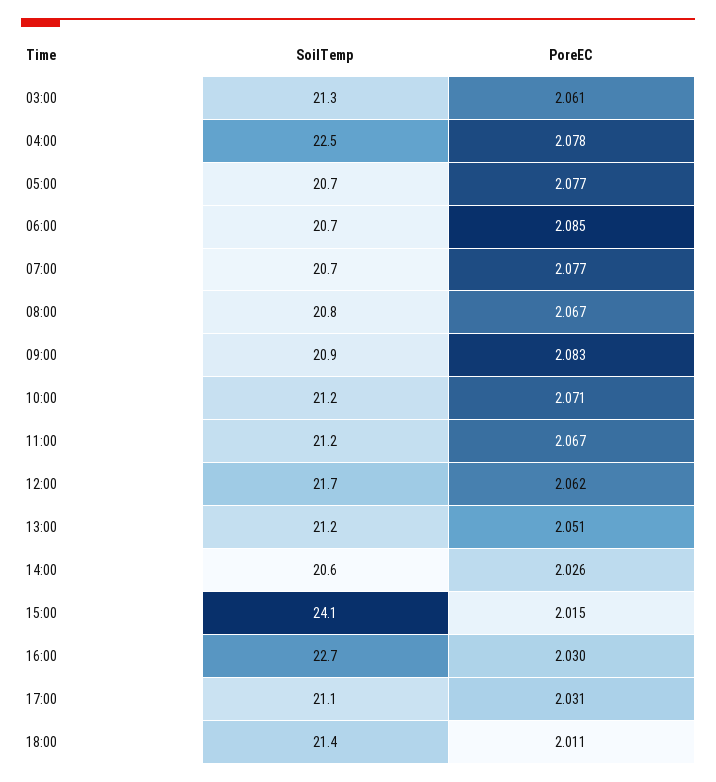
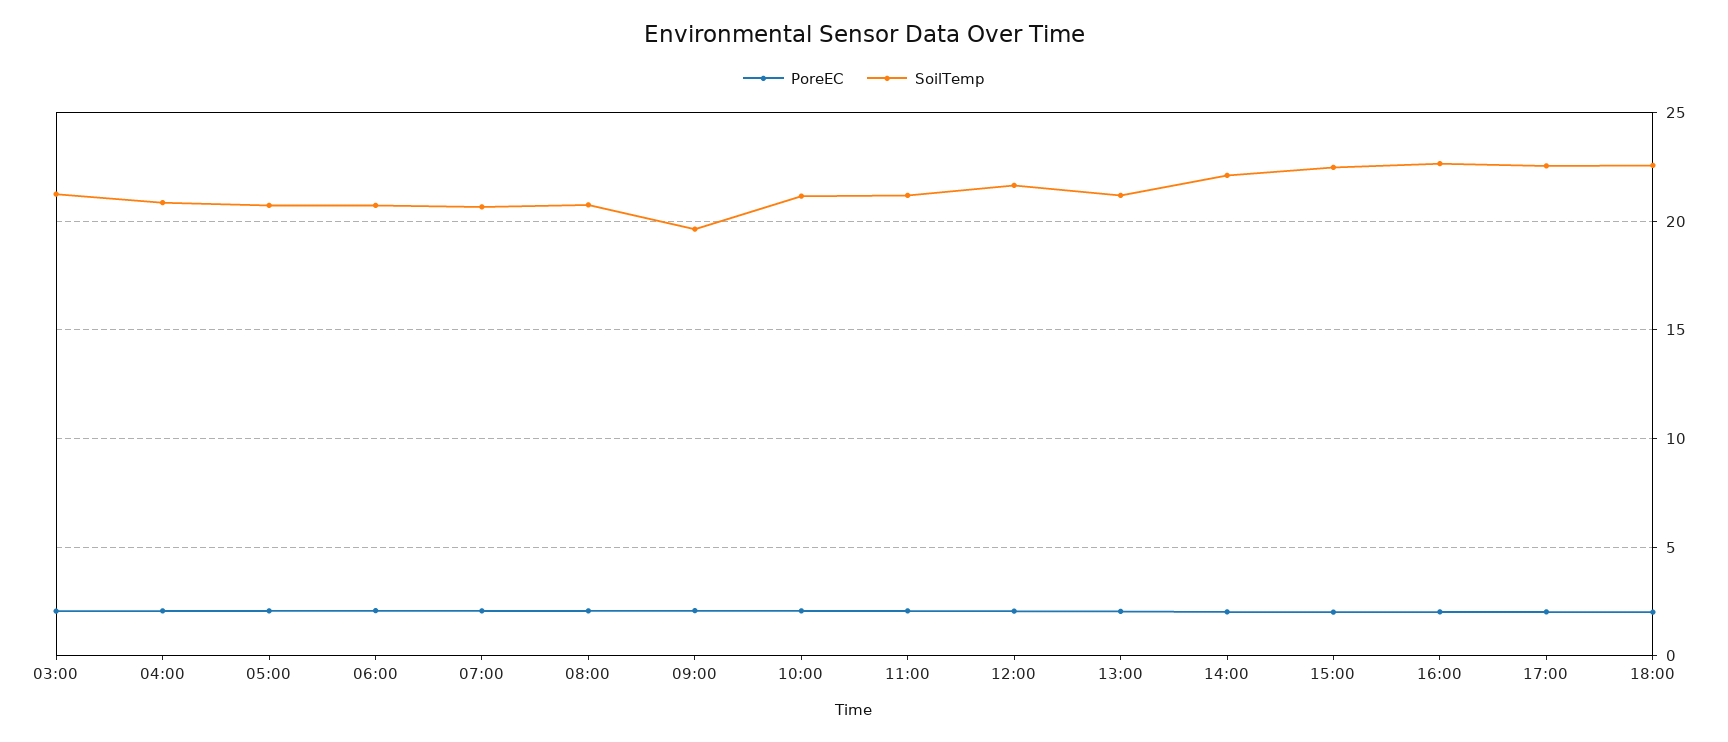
  {
    "SoilTemp": {
      "03:00": 21.3,
-     "04:00": 22.5,
+     "04:00": 21,
      "05:00": 20.7,
      "06:00": 20.7,
      "07:00": 20.7,
      "08:00": 20.8,
-     "09:00": 20.9,
+     "09:00": 19.5,
      "10:00": 21.2,
      "11:00": 21.2,
      "12:00": 21.7,
      "13:00": 21.2,
-     "14:00": 20.6,
+     "14:00": 22,
-     "15:00": 24.1,
+     "15:00": 22.5,
      "16:00": 22.7,
-     "17:00": 21.1,
+     "17:00": 22.5,
-     "18:00": 21.4
+     "18:00": 22.5
    },
    "PoreEC": {
      "03:00": 2.061,
      "04:00": 2.078,
      "05:00": 2.077,
      "06:00": 2.085,
      "07:00": 2.077,
      "08:00": 2.067,
      "09:00": 2.083,
      "10:00": 2.071,
      "11:00": 2.067,
      "12:00": 2.062,
      "13:00": 2.051,
      "14:00": 2.026,
      "15:00": 2.015,
      "16:00": 2.03,
      "17:00": 2.031,
      "18:00": 2.011
    }
  }

